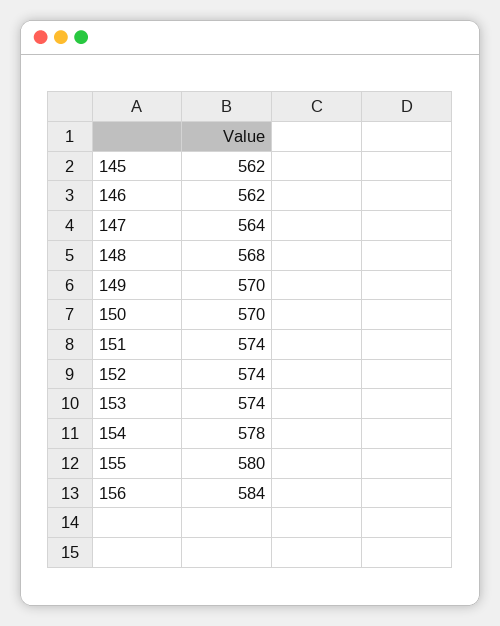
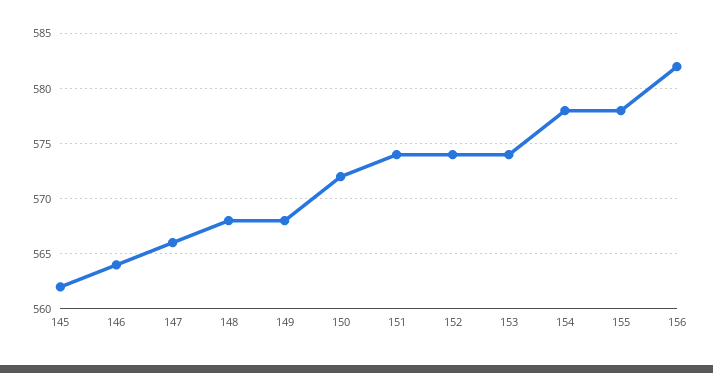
  {
    "145": 562,
-   "146": 562,
+   "146": 564,
-   "147": 564,
+   "147": 566,
    "148": 568,
-   "149": 570,
+   "149": 568,
-   "150": 570,
+   "150": 572,
    "151": 574,
    "152": 574,
    "153": 574,
    "154": 578,
-   "155": 580,
+   "155": 578,
-   "156": 584
+   "156": 582
  }

